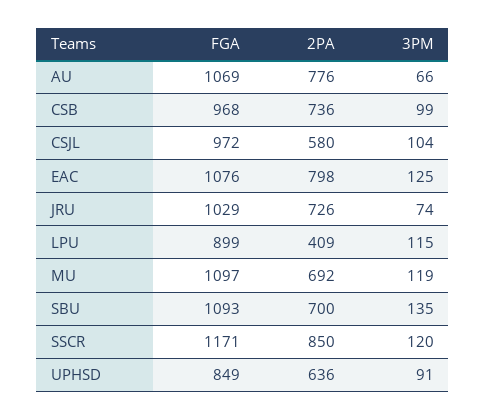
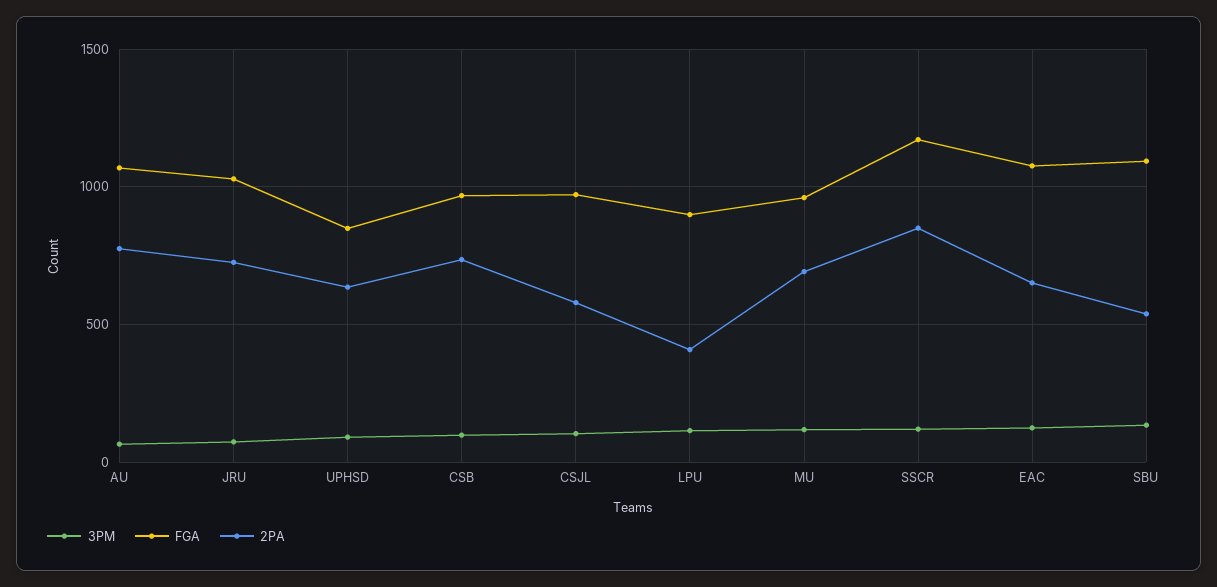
  {
    "FGA": {
      "AU": 1069,
      "CSB": 968,
      "CSJL": 972,
      "EAC": 1076,
      "JRU": 1029,
      "LPU": 899,
-     "MU": 1097,
+     "MU": 950,
      "SBU": 1093,
      "SSCR": 1171,
      "UPHSD": 849
    },
    "2PA": {
      "AU": 776,
      "CSB": 736,
      "CSJL": 580,
-     "EAC": 798,
+     "EAC": 650,
      "JRU": 726,
      "LPU": 409,
      "MU": 692,
-     "SBU": 700,
+     "SBU": 550,
      "SSCR": 850,
      "UPHSD": 636
    },
    "3PM": {
      "AU": 66,
      "CSB": 99,
      "CSJL": 104,
      "EAC": 125,
      "JRU": 74,
      "LPU": 115,
      "MU": 119,
      "SBU": 135,
      "SSCR": 120,
      "UPHSD": 91
    }
  }

